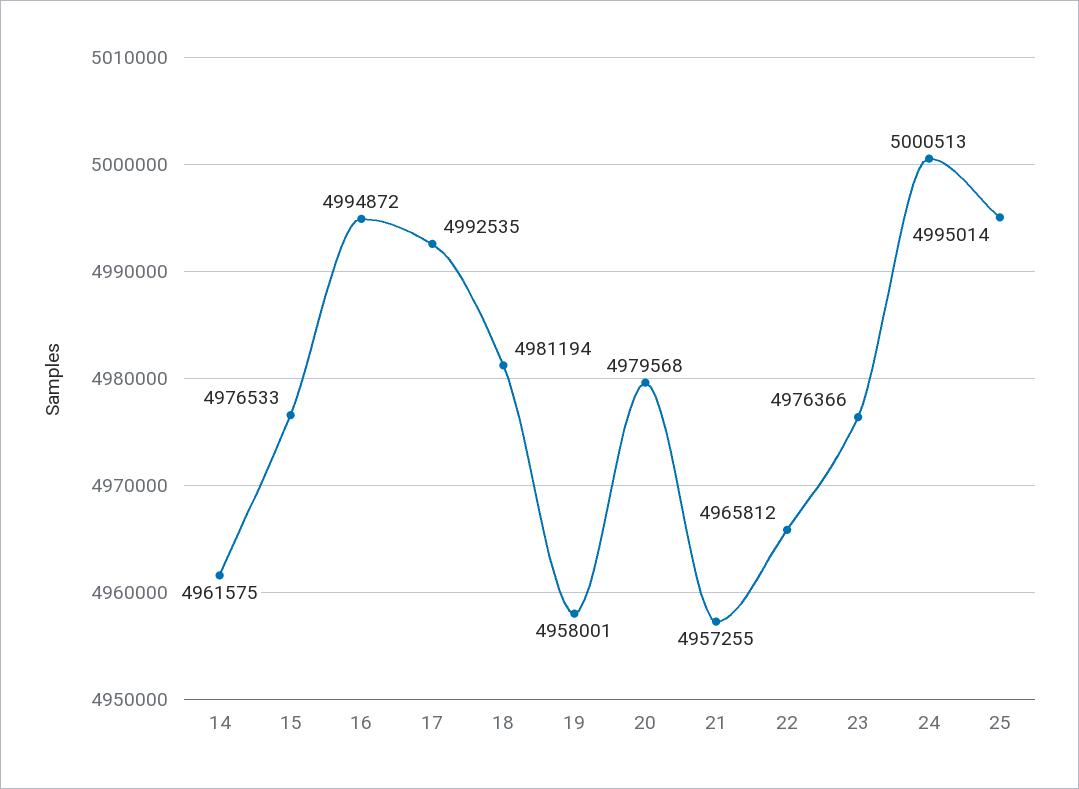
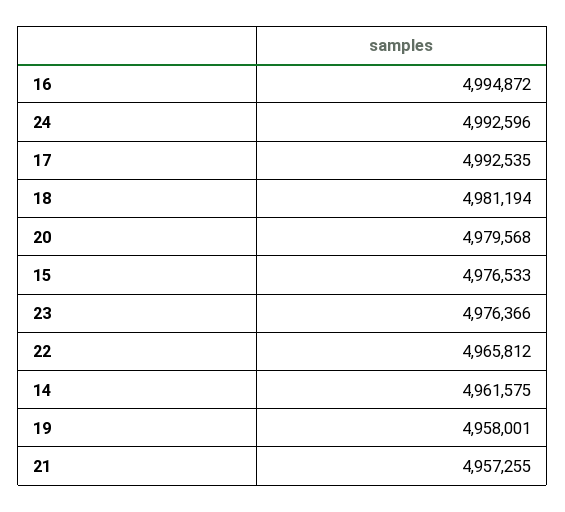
  {
    "14": 4961575,
    "15": 4976533,
    "16": 4994872,
    "17": 4992535,
    "18": 4981194,
    "19": 4958001,
    "20": 4979568,
    "21": 4957255,
    "22": 4965812,
    "23": 4976366,
-   "24": 5000513,
+   "24": 4992596
-   "25": 4995014
  }

